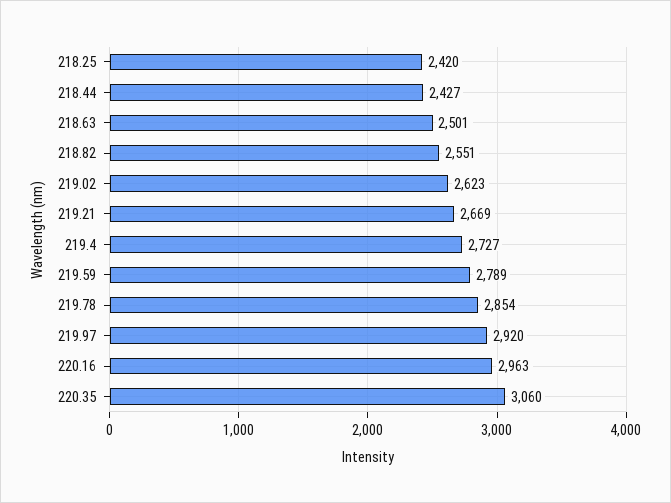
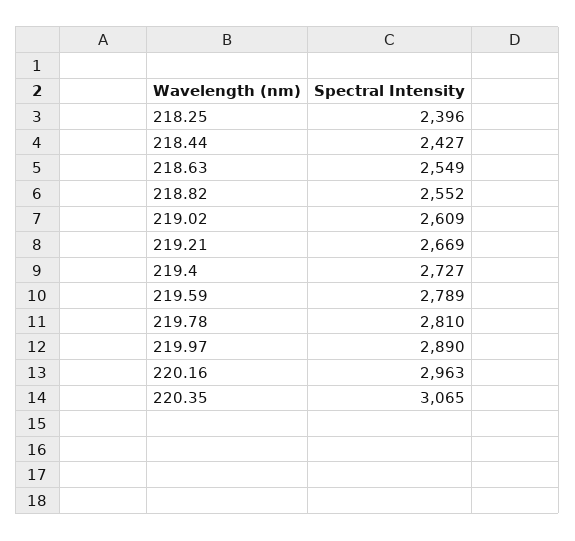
  {
-   "218.25": 2420,
+   "218.25": 2396,
    "218.44": 2427,
-   "218.63": 2501,
+   "218.63": 2549,
-   "218.82": 2551,
+   "218.82": 2552,
-   "219.02": 2623,
+   "219.02": 2609,
    "219.21": 2669,
    "219.4": 2727,
    "219.59": 2789,
-   "219.78": 2854,
+   "219.78": 2810,
-   "219.97": 2920,
+   "219.97": 2890,
    "220.16": 2963,
-   "220.35": 3060
+   "220.35": 3065
  }

